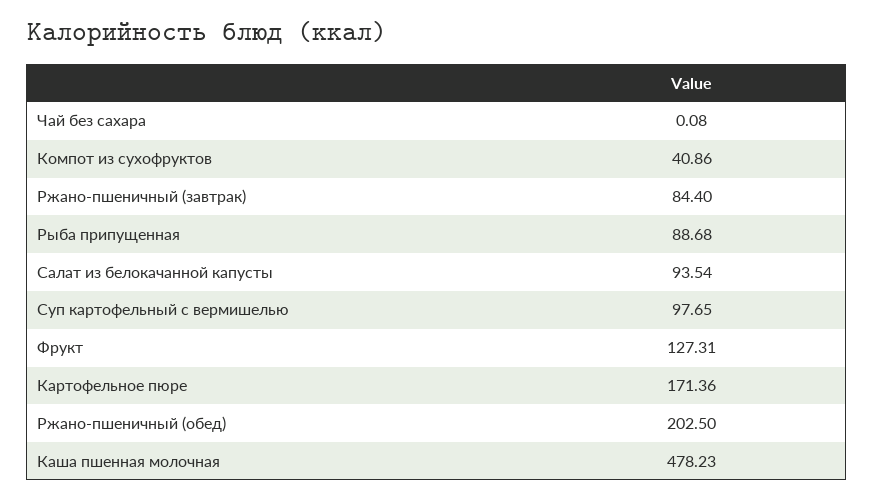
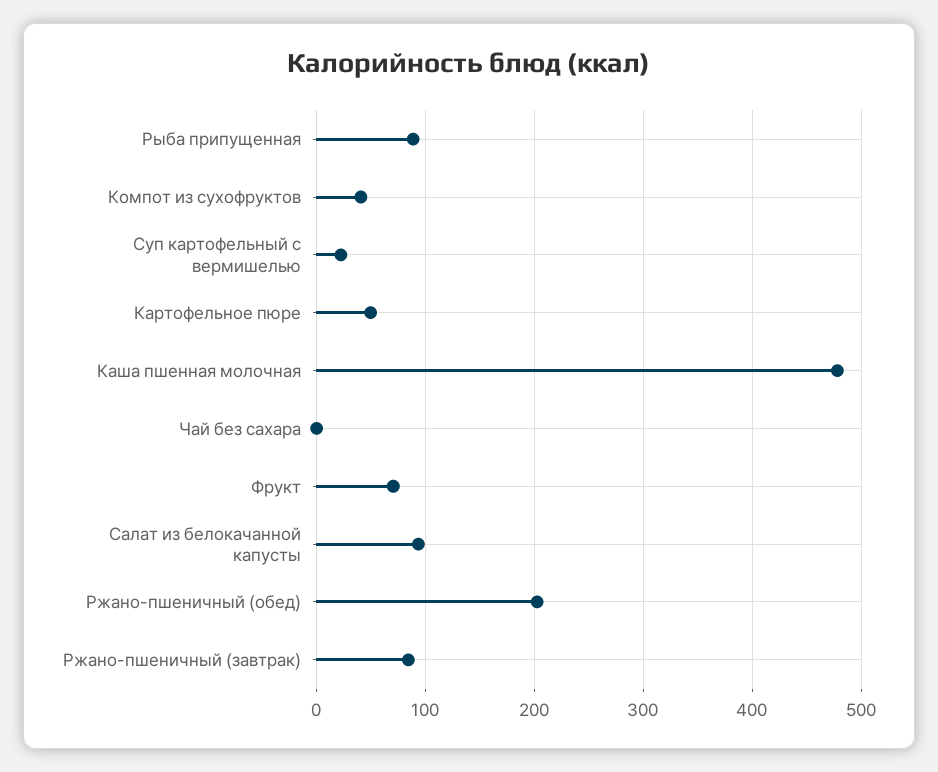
  {
    "Чай без сахара": 0.08,
    "Компот из сухофруктов": 40.86,
    "Ржано-пшеничный (завтрак)": 84.4,
    "Рыба припущенная": 88.68,
    "Салат из белокачанной капусты": 93.54,
-   "Суп картофельный с вермишелью": 97.65,
+   "Суп картофельный с вермишелью": 20,
-   "Фрукт": 127.31,
+   "Фрукт": 70,
-   "Картофельное пюре": 171.36,
+   "Картофельное пюре": 50,
    "Ржано-пшеничный (обед)": 202.5,
    "Каша пшенная молочная": 478.23
  }

